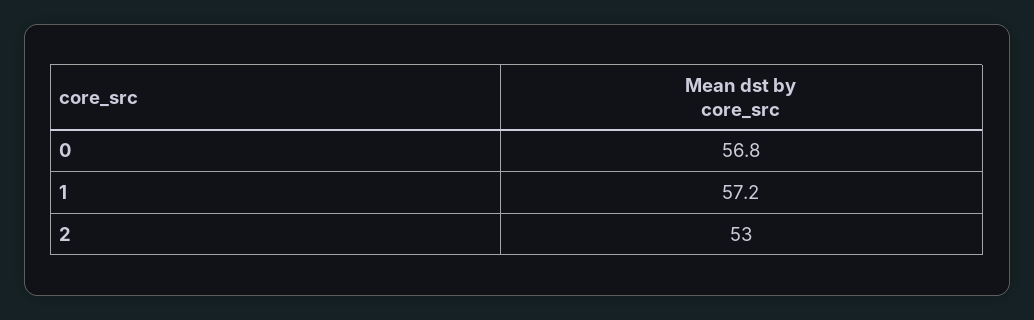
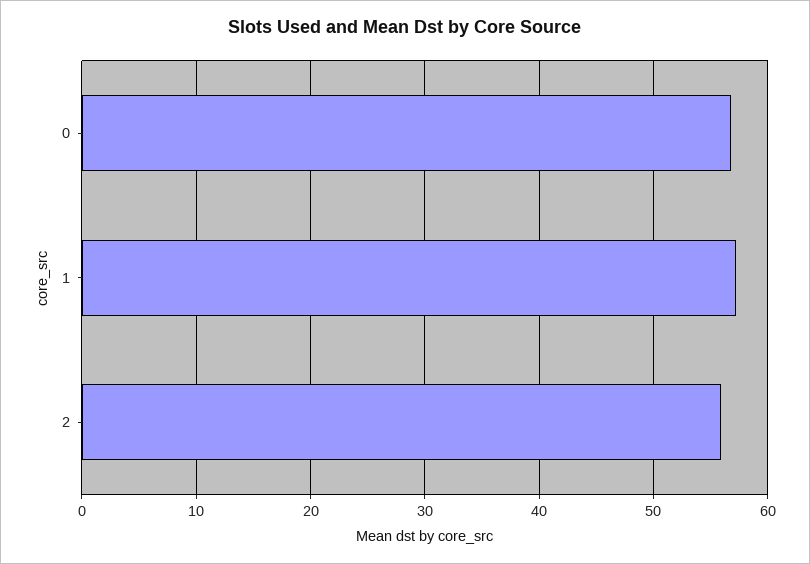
  {
    "0": 56.8,
    "1": 57.2,
-   "2": 53
+   "2": 56
  }

